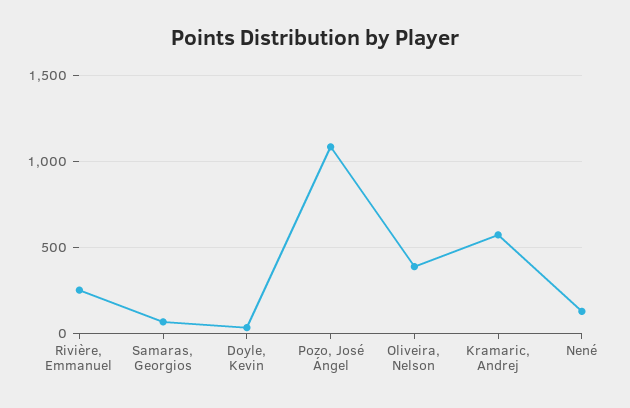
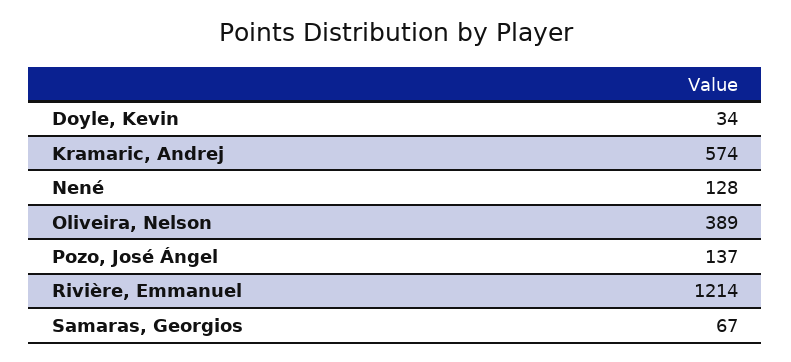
  {
-   "Rivière, Emmanuel": 250,
+   "Rivière, Emmanuel": 1214,
    "Samaras, Georgios": 67,
    "Doyle, Kevin": 34,
-   "Pozo, José Ángel": 1100,
+   "Pozo, José Ángel": 137,
    "Oliveira, Nelson": 389,
    "Kramaric, Andrej": 574,
    "Nené": 128
  }

